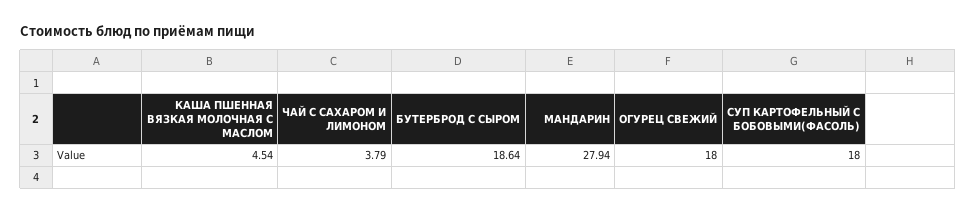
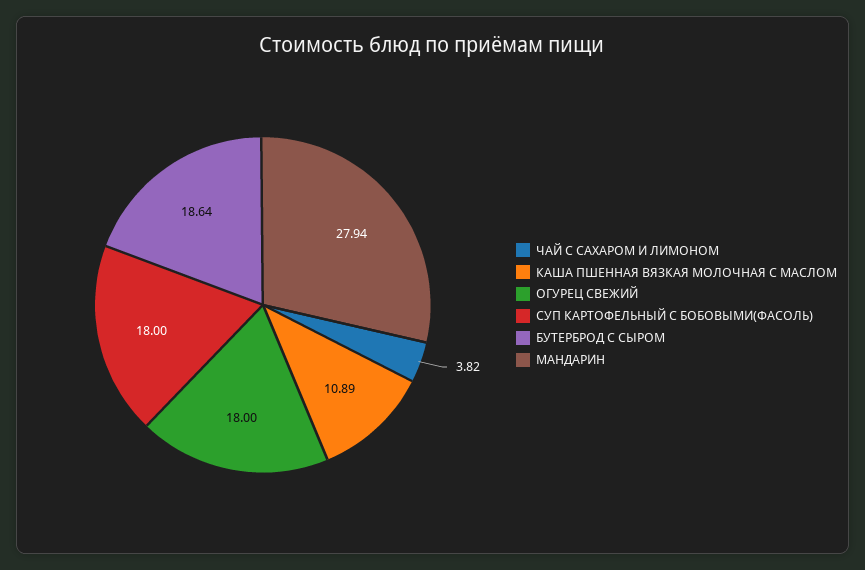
  {
-   "КАША ПШЕННАЯ ВЯЗКАЯ МОЛОЧНАЯ С МАСЛОМ": 4.54,
+   "КАША ПШЕННАЯ ВЯЗКАЯ МОЛОЧНАЯ С МАСЛОМ": 10.89,
-   "ЧАЙ С САХАРОМ И ЛИМОНОМ": 3.79,
+   "ЧАЙ С САХАРОМ И ЛИМОНОМ": 3.82,
    "БУТЕРБРОД С СЫРОМ": 18.64,
    "МАНДАРИН": 27.94,
    "ОГУРЕЦ СВЕЖИЙ": 18,
    "СУП КАРТОФЕЛЬНЫЙ С БОБОВЫМИ(ФАСОЛЬ)": 18
  }

